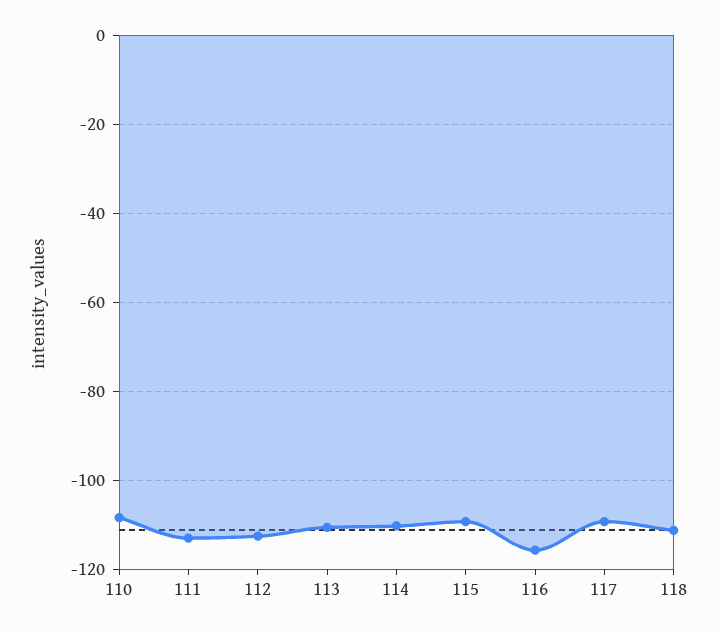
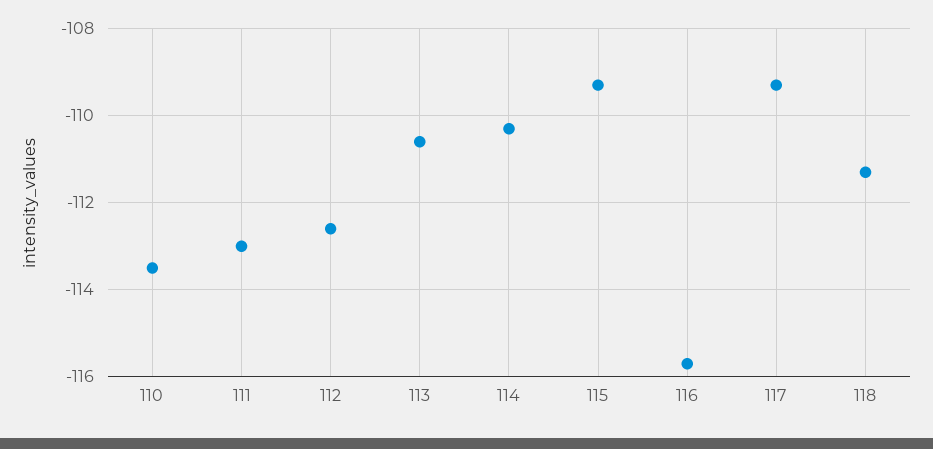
  {
-   "110": -108,
+   "110": -113.5,
    "111": -113,
    "112": -112.5,
    "113": -110.5,
    "114": -110.5,
    "115": -109.5,
    "116": -115.5,
    "117": -109.5,
    "118": -111.5
  }

